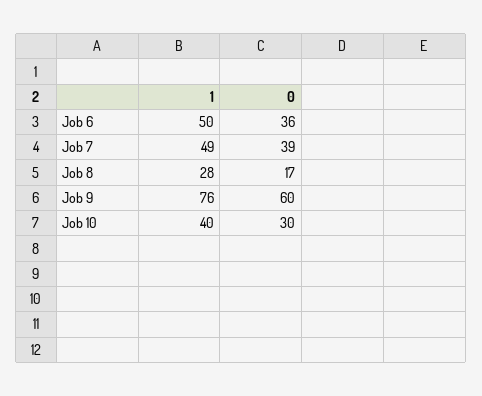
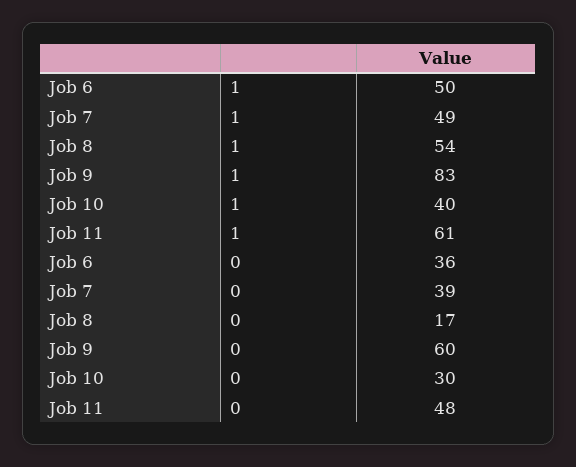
  {
    "1": {
      "Job 6": 50,
      "Job 7": 49,
-     "Job 8": 28,
+     "Job 8": 54,
-     "Job 9": 76,
+     "Job 9": 83,
-     "Job 10": 40
+     "Job 10": 40,
+     "Job 11": 61
    },
    "0": {
      "Job 6": 36,
      "Job 7": 39,
      "Job 8": 17,
      "Job 9": 60,
-     "Job 10": 30
+     "Job 10": 30,
+     "Job 11": 48
    }
  }

